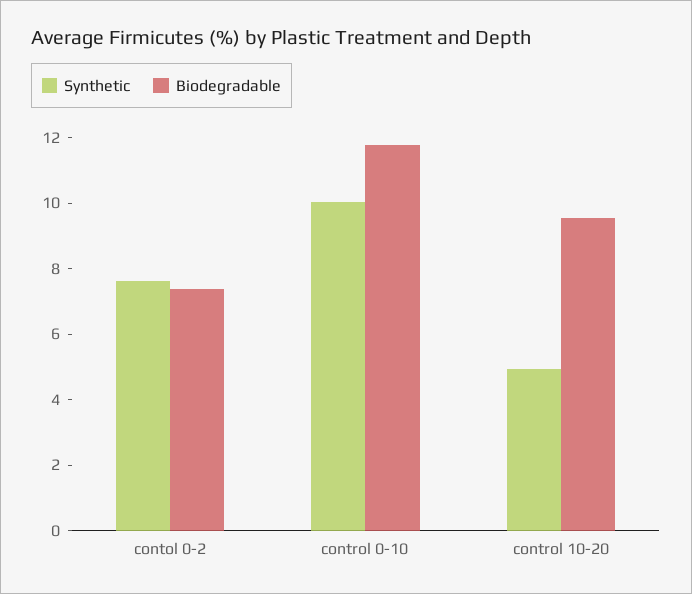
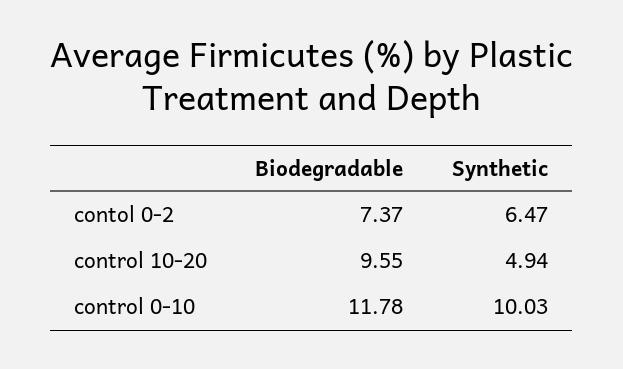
  {
    "Synthetic": {
-     "contol 0-2": 7.5,
+     "contol 0-2": 6.47,
      "control 0-10": 10.03,
      "control 10-20": 4.94
    },
    "Biodegradable": {
      "contol 0-2": 7.37,
      "control 0-10": 11.78,
      "control 10-20": 9.55
    }
  }

